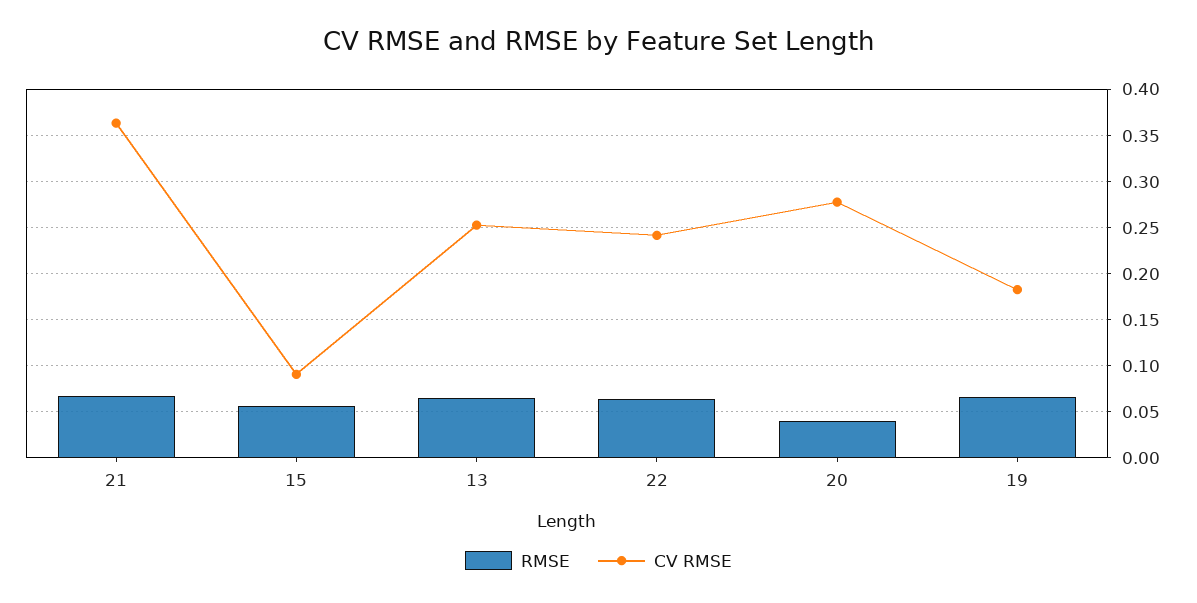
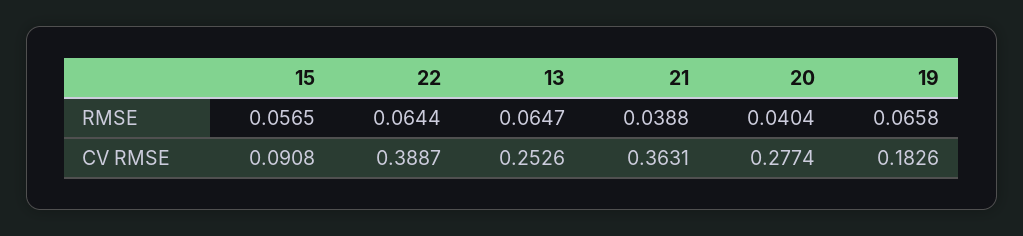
  {
    "RMSE": {
-     "21": 0.07,
+     "21": 0.0388,
      "15": 0.0565,
      "13": 0.0647,
      "22": 0.0644,
      "20": 0.0404,
      "19": 0.0658
    },
    "CV RMSE": {
      "21": 0.3631,
      "15": 0.0908,
      "13": 0.2526,
-     "22": 0.24,
+     "22": 0.3887,
      "20": 0.2774,
      "19": 0.1826
    }
  }

